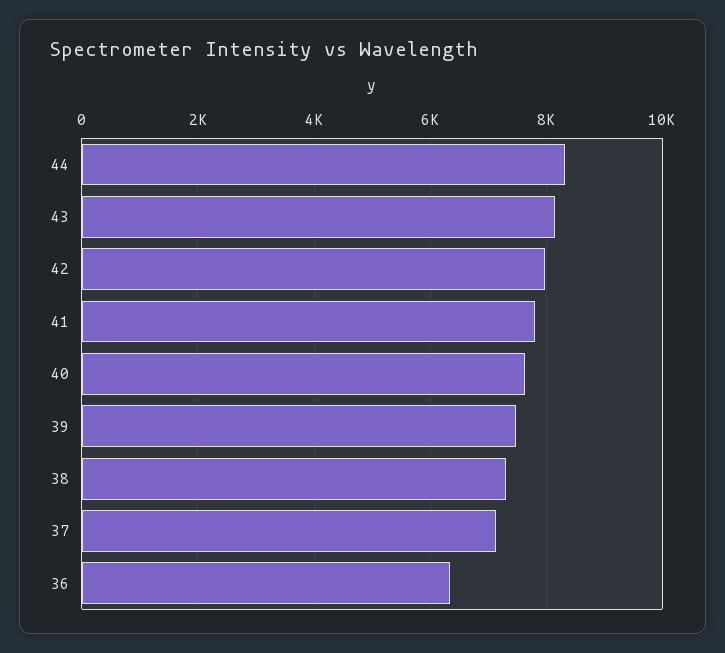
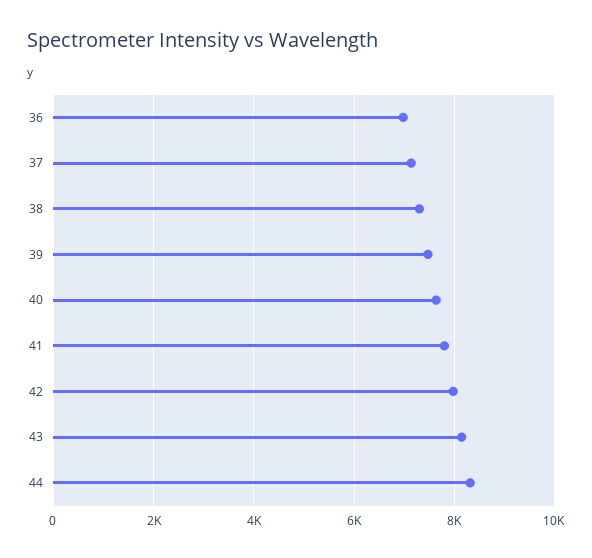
  {
    "44": 8400,
    "43": 8200,
    "42": 8000,
    "41": 7800,
    "40": 7600,
    "39": 7400,
    "38": 7400,
    "37": 7200,
-   "36": 6400
+   "36": 7000
  }

